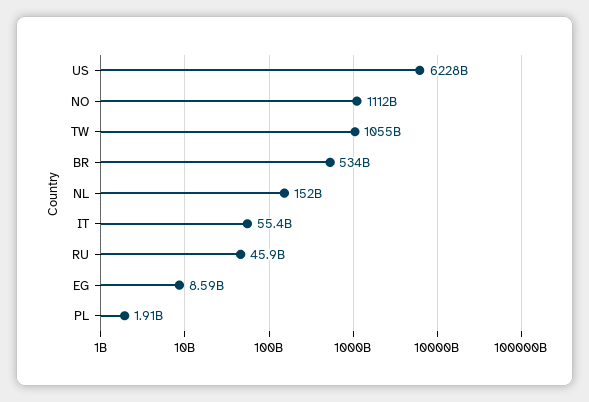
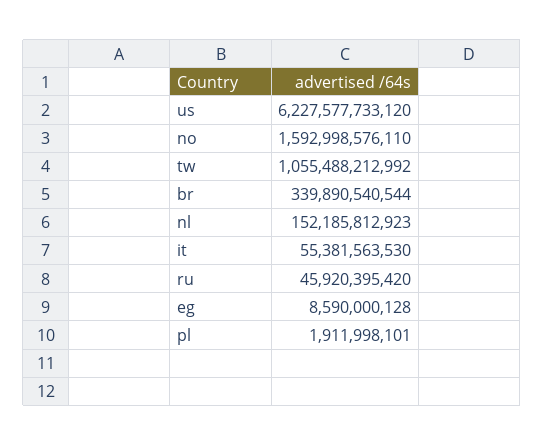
  {
    "US": 6227577733120,
-   "NO": 1112000000000,
+   "NO": 1592998576110,
    "TW": 1055488212992,
-   "BR": 534000000000,
+   "BR": 339890540544,
    "NL": 152185812923,
    "IT": 55381563530,
    "RU": 45920395420,
    "EG": 8590000128,
    "PL": 1911998101
  }

